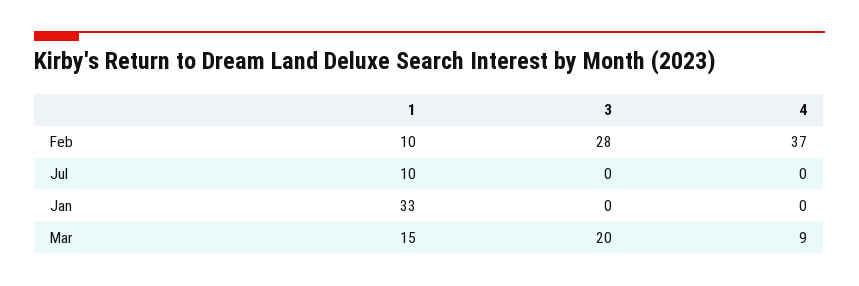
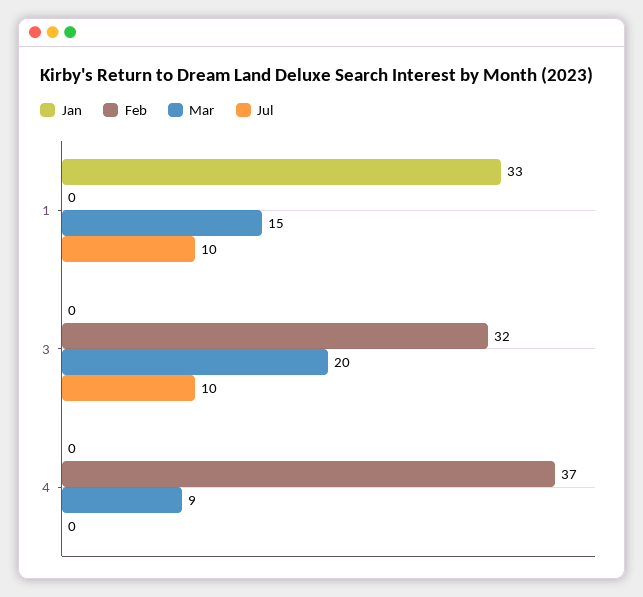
  {
    "Feb": {
-     "1": 10,
+     "1": 0,
-     "3": 28,
+     "3": 32,
      "4": 37
    },
    "Jul": {
      "1": 10,
-     "3": 0,
+     "3": 10,
      "4": 0
    },
    "Jan": {
      "1": 33,
      "3": 0,
      "4": 0
    },
    "Mar": {
      "1": 15,
      "3": 20,
      "4": 9
    }
  }

